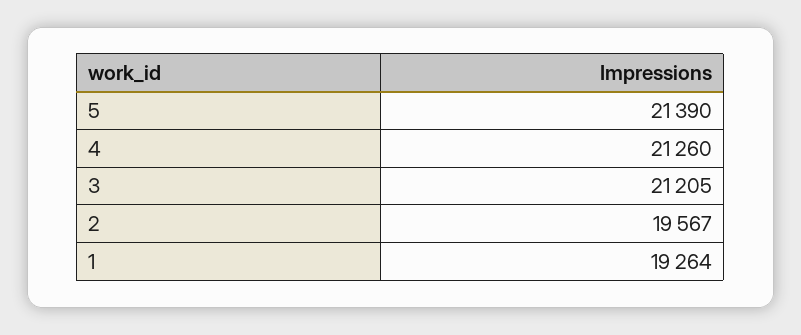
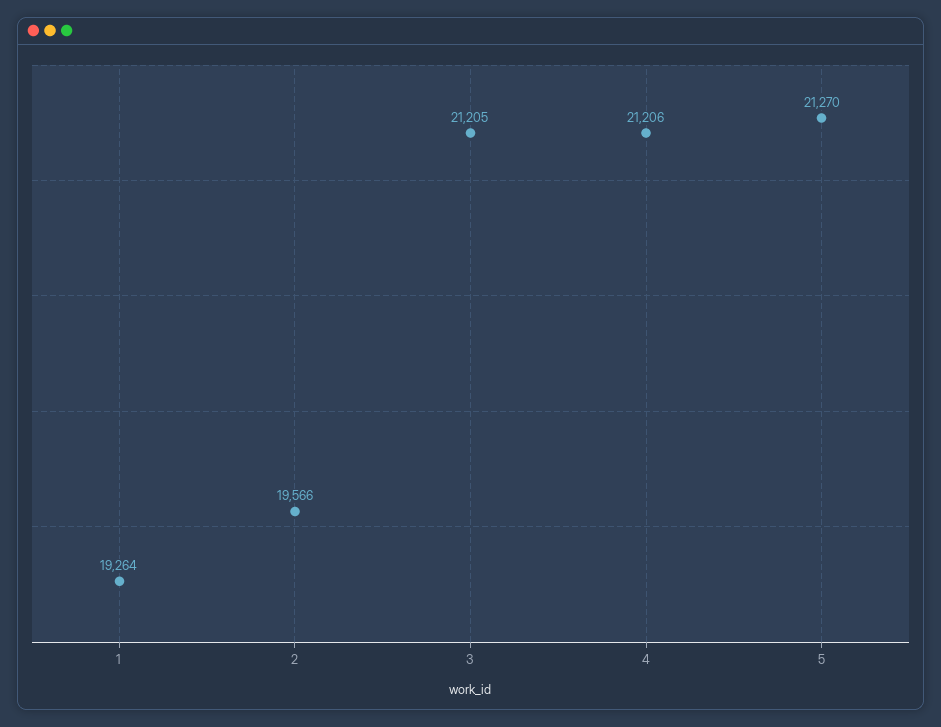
  {
-   "5": 21390,
+   "5": 21270,
-   "4": 21260,
+   "4": 21206,
    "3": 21205,
-   "2": 19567,
+   "2": 19566,
    "1": 19264
  }

